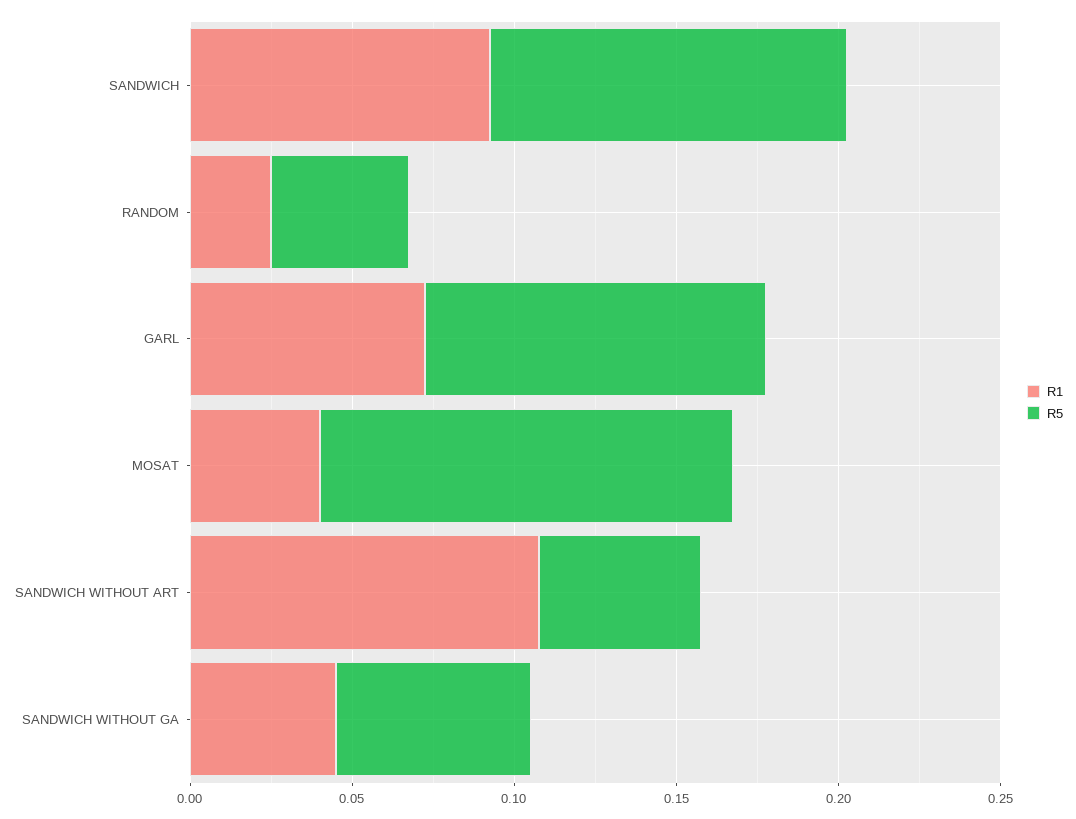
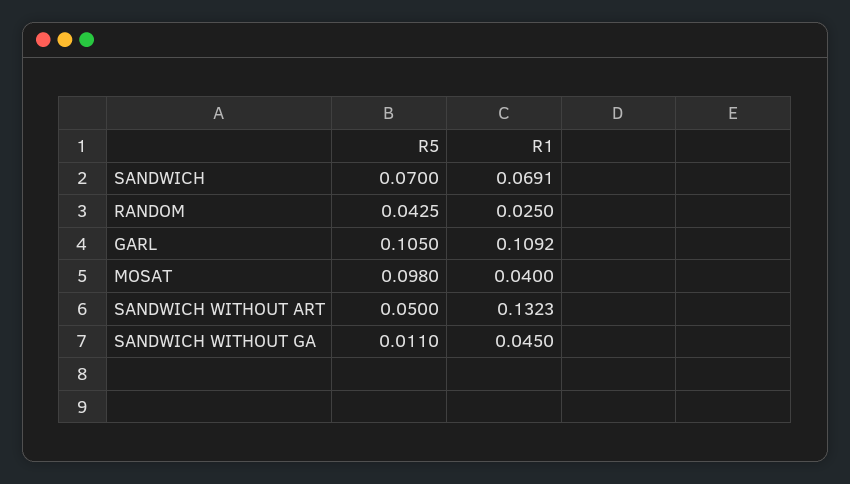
  {
    "R1": {
-     "SANDWICH": 0.09,
+     "SANDWICH": 0.0691,
      "RANDOM": 0.025,
-     "GARL": 0.07,
+     "GARL": 0.1092,
      "MOSAT": 0.04,
-     "SANDWICH WITHOUT ART": 0.11,
+     "SANDWICH WITHOUT ART": 0.1323,
      "SANDWICH WITHOUT GA": 0.045
    },
    "R5": {
-     "SANDWICH": 0.11,
+     "SANDWICH": 0.07,
      "RANDOM": 0.0425,
      "GARL": 0.105,
-     "MOSAT": 0.13,
+     "MOSAT": 0.098,
      "SANDWICH WITHOUT ART": 0.05,
-     "SANDWICH WITHOUT GA": 0.06
+     "SANDWICH WITHOUT GA": 0.011
    }
  }

